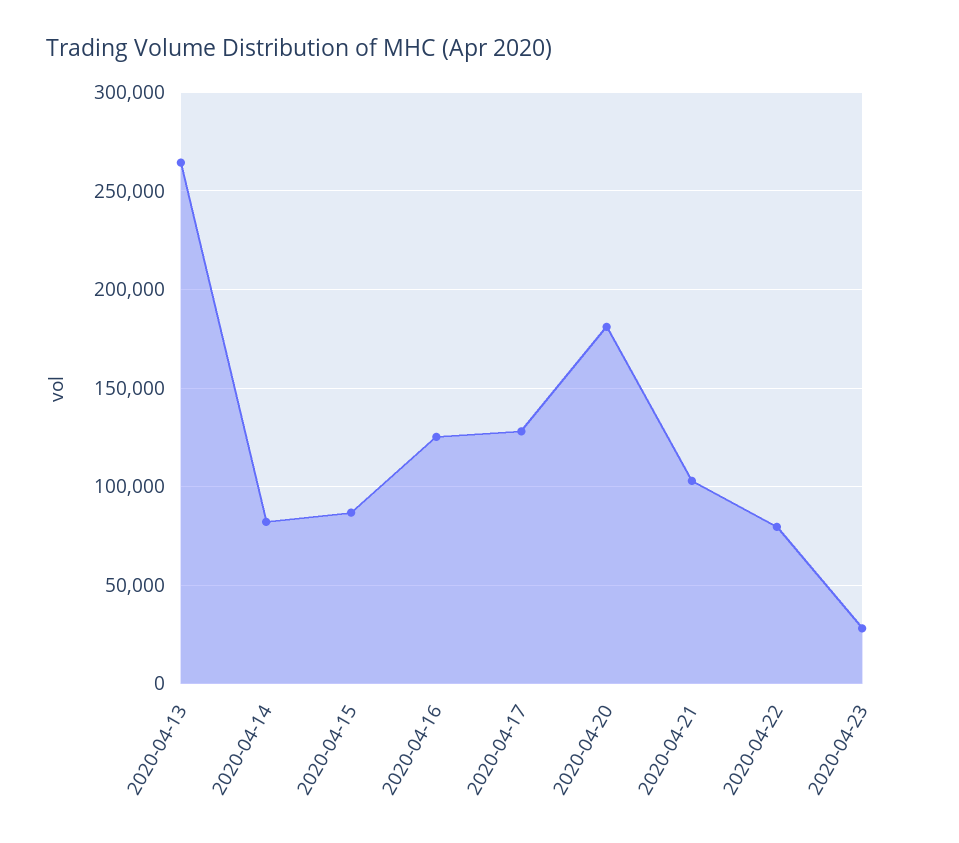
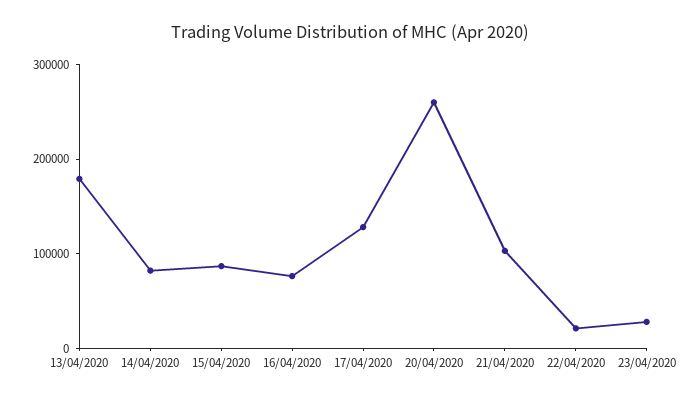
  {
-   "2020-04-13": 265000,
+   "2020-04-13": 180000,
    "2020-04-14": 80000,
    "2020-04-15": 85000,
-   "2020-04-16": 125000,
+   "2020-04-16": 80000,
    "2020-04-17": 130000,
-   "2020-04-20": 180000,
+   "2020-04-20": 260000,
    "2020-04-21": 105000,
-   "2020-04-22": 80000,
+   "2020-04-22": 20000,
    "2020-04-23": 30000
  }

